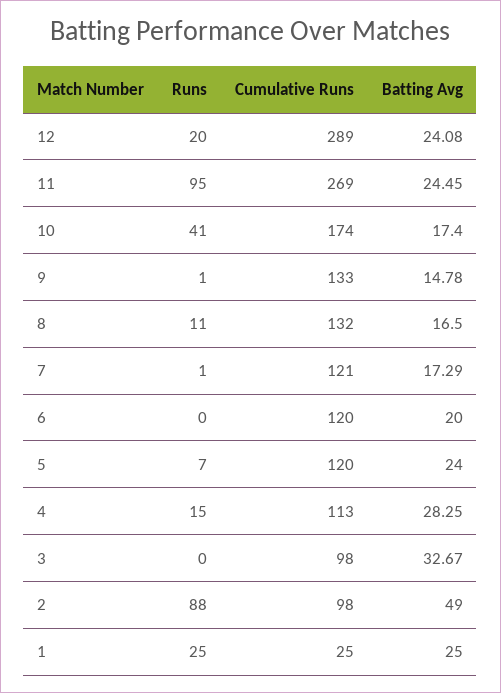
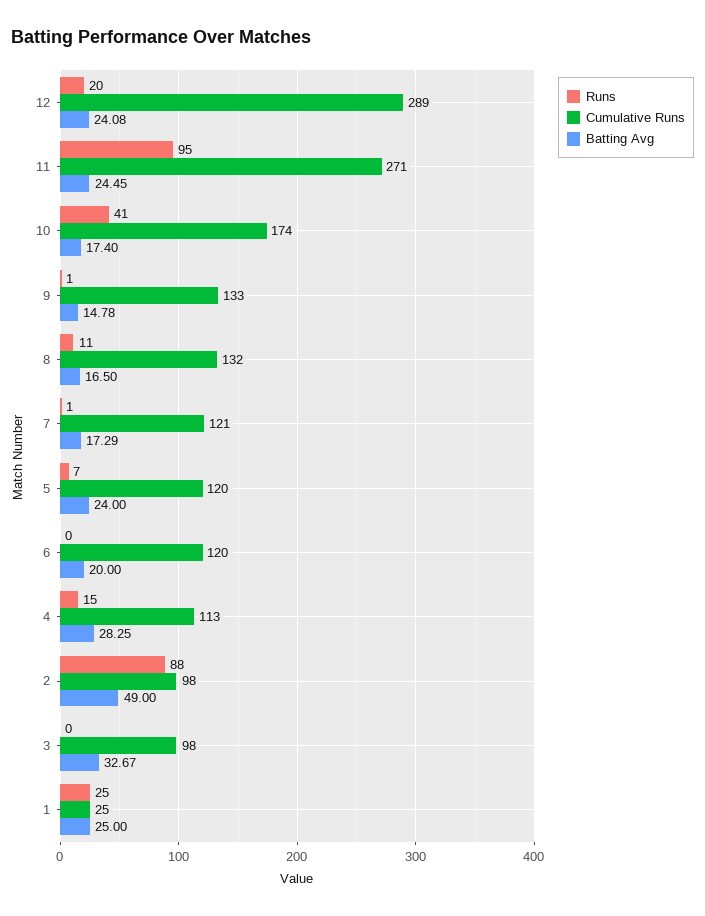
  {
    "Runs": {
      "12": 20,
      "11": 95,
      "10": 41,
      "9": 1,
      "8": 11,
      "7": 1,
      "6": 0,
      "5": 7,
      "4": 15,
      "3": 0,
      "2": 88,
      "1": 25
    },
    "Cumulative Runs": {
      "12": 289,
-     "11": 269,
+     "11": 271,
      "10": 174,
      "9": 133,
      "8": 132,
      "7": 121,
      "6": 120,
      "5": 120,
      "4": 113,
      "3": 98,
      "2": 98,
      "1": 25
    },
    "Batting Avg": {
      "12": 24.08,
      "11": 24.45,
      "10": 17.4,
      "9": 14.78,
      "8": 16.5,
      "7": 17.29,
      "6": 20,
      "5": 24,
      "4": 28.25,
      "3": 32.67,
      "2": 49,
      "1": 25
    }
  }

